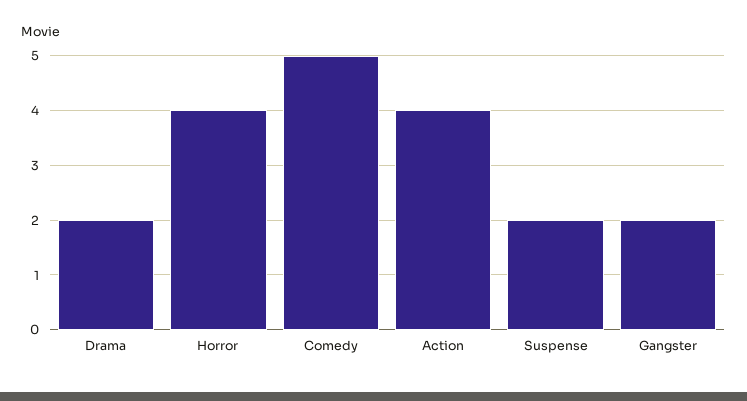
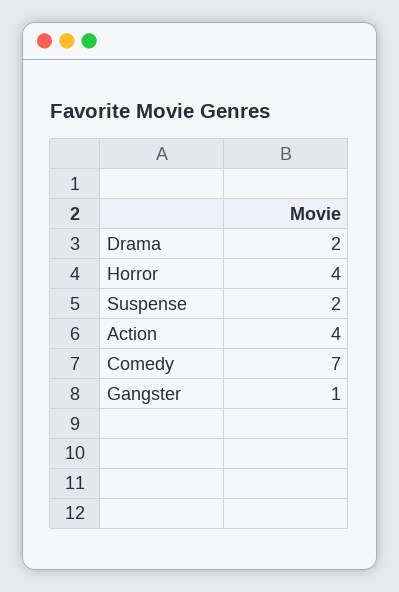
  {
    "Drama": 2,
    "Horror": 4,
-   "Comedy": 5,
+   "Comedy": 7,
    "Action": 4,
    "Suspense": 2,
-   "Gangster": 2
+   "Gangster": 1
  }

